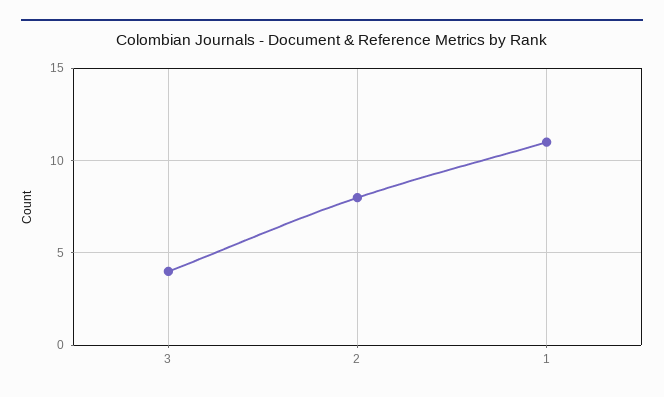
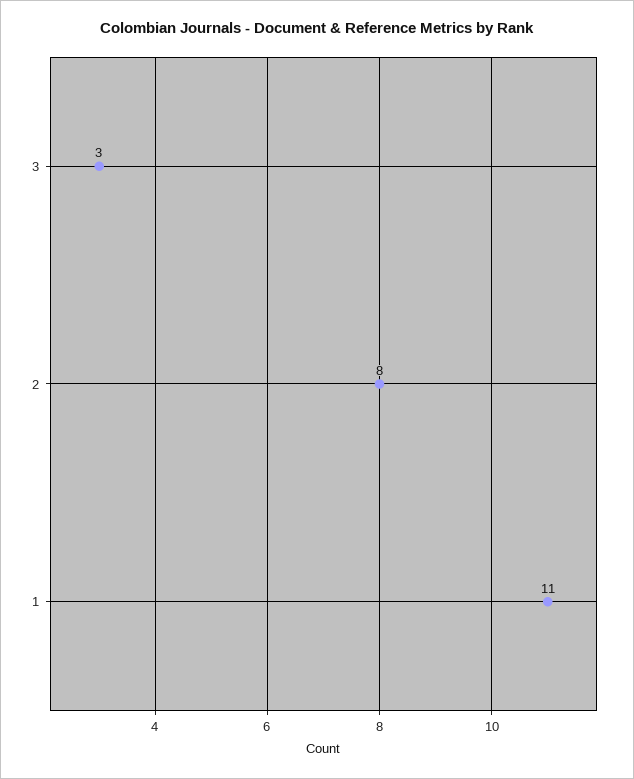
  {
-   "3": 4,
+   "3": 3,
    "2": 8,
    "1": 11
  }

